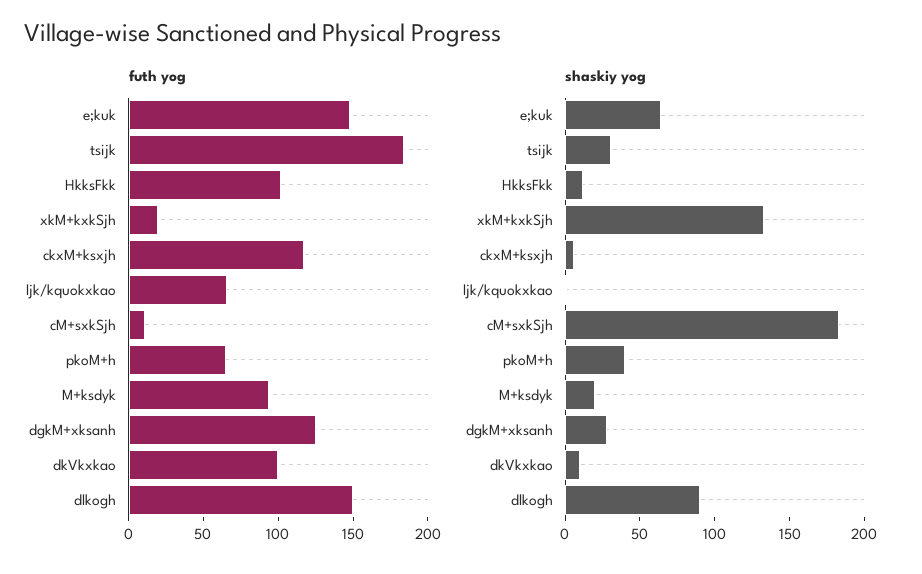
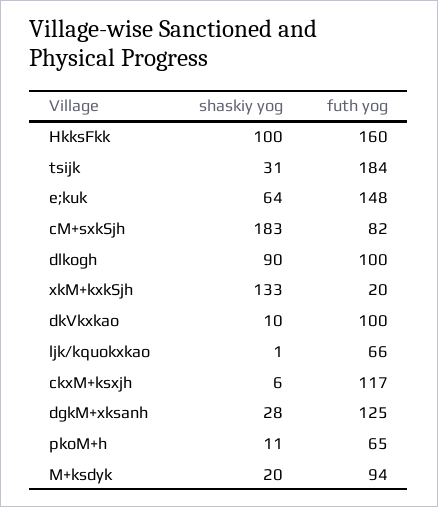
  {
    "futh yog": {
      "e;kuk": 148,
      "tsijk": 184,
-     "HkksFkk": 100,
+     "HkksFkk": 160,
      "xkM+kxkSjh": 20,
      "ckxM+ksxjh": 117,
      "ljk/kquokxkao": 66,
-     "cM+sxkSjh": 10,
+     "cM+sxkSjh": 82,
      "pkoM+h": 65,
      "M+ksdyk": 94,
      "dgkM+xksanh": 125,
      "dkVkxkao": 100,
-     "dlkogh": 150
+     "dlkogh": 100
    },
    "shaskiy yog": {
      "e;kuk": 64,
      "tsijk": 31,
-     "HkksFkk": 10,
+     "HkksFkk": 100,
      "xkM+kxkSjh": 133,
      "ckxM+ksxjh": 6,
      "ljk/kquokxkao": 1,
      "cM+sxkSjh": 183,
-     "pkoM+h": 40,
+     "pkoM+h": 11,
      "M+ksdyk": 20,
      "dgkM+xksanh": 28,
      "dkVkxkao": 10,
      "dlkogh": 90
    }
  }

